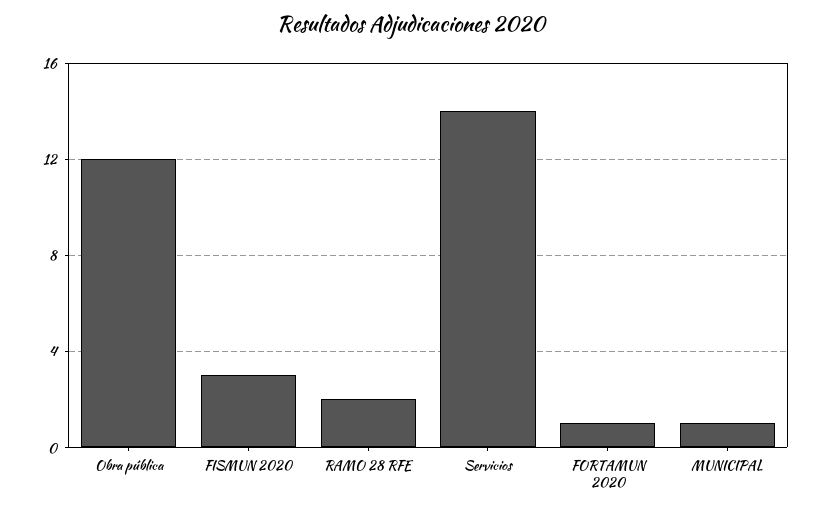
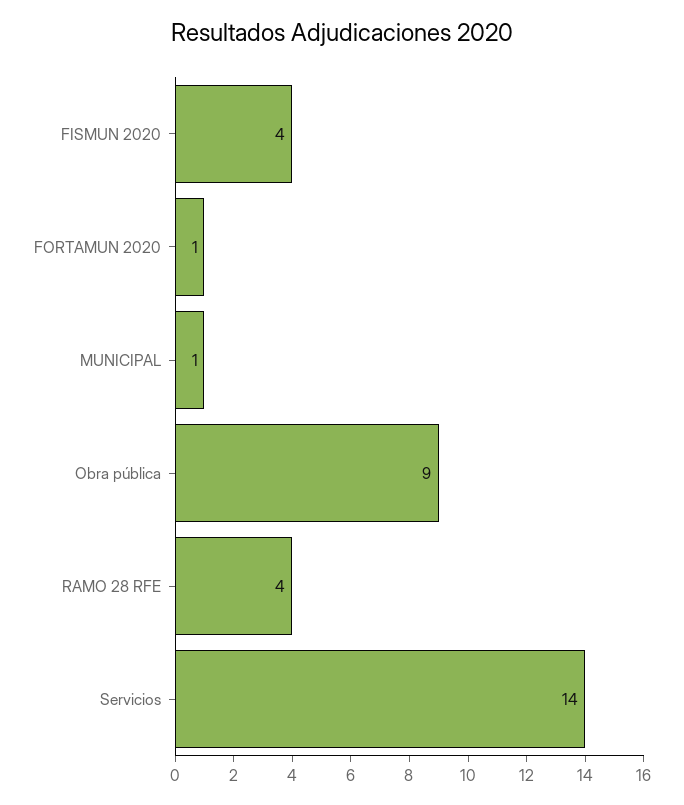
  {
-   "Obra pública": 12,
+   "Obra pública": 9,
-   "FISMUN 2020": 3,
+   "FISMUN 2020": 4,
-   "RAMO 28 RFE": 2,
+   "RAMO 28 RFE": 4,
    "Servicios": 14,
    "FORTAMUN 2020": 1,
    "MUNICIPAL": 1
  }

